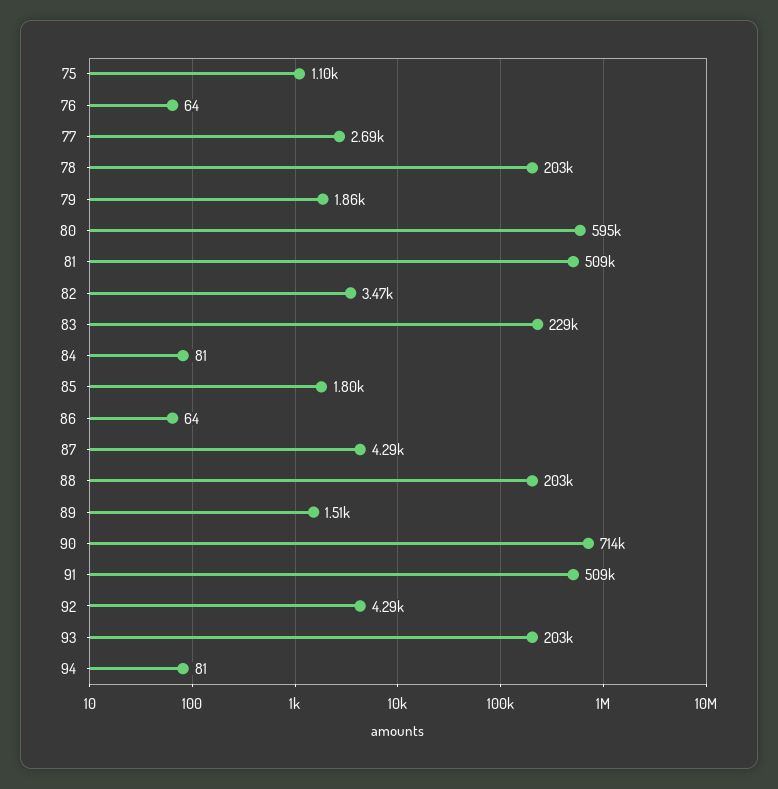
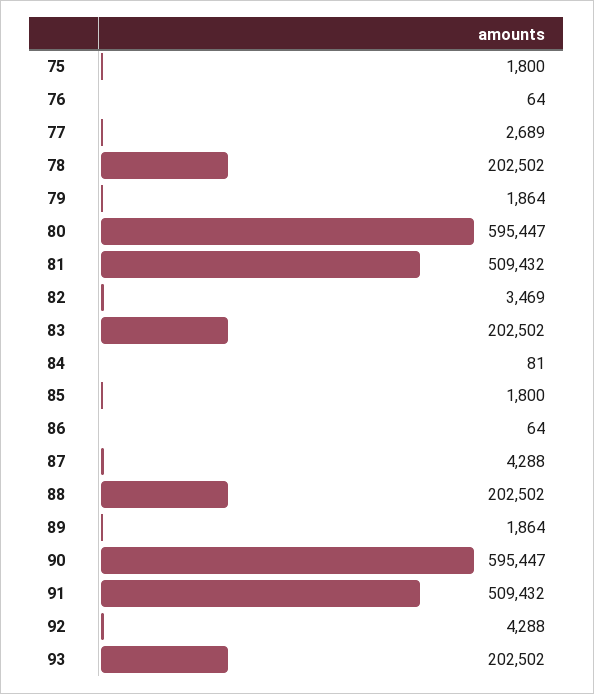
  {
-   "75": 1100,
+   "75": 1800,
    "76": 64,
    "77": 2689,
    "78": 202502,
    "79": 1864,
    "80": 595447,
    "81": 509432,
    "82": 3469,
-   "83": 229000,
+   "83": 202502,
    "84": 81,
    "85": 1800,
    "86": 64,
    "87": 4288,
    "88": 202502,
-   "89": 1510,
+   "89": 1864,
-   "90": 714000,
+   "90": 595447,
    "91": 509432,
    "92": 4288,
-   "93": 202502,
+   "93": 202502
-   "94": 81
  }

